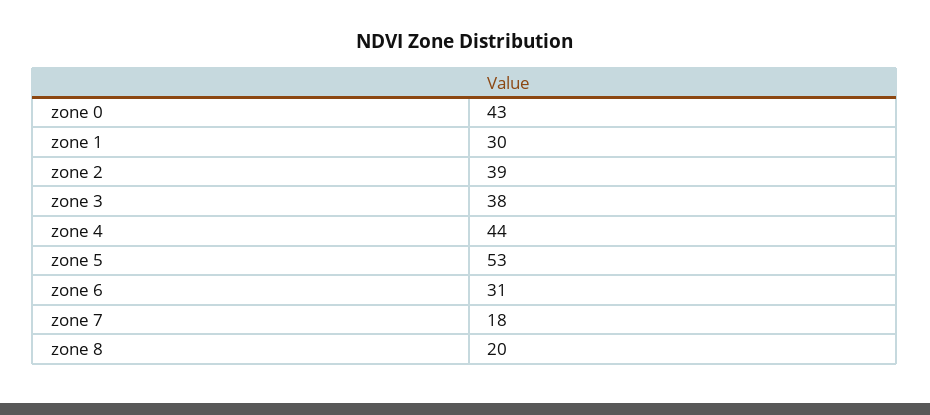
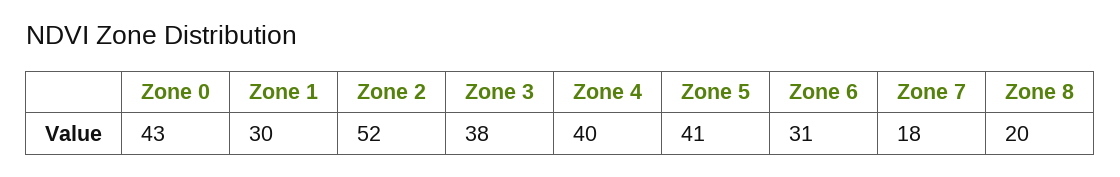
  {
    "zone 0": 43,
    "zone 1": 30,
-   "zone 2": 39,
+   "zone 2": 52,
    "zone 3": 38,
-   "zone 4": 44,
+   "zone 4": 40,
-   "zone 5": 53,
+   "zone 5": 41,
    "zone 6": 31,
    "zone 7": 18,
    "zone 8": 20
  }

